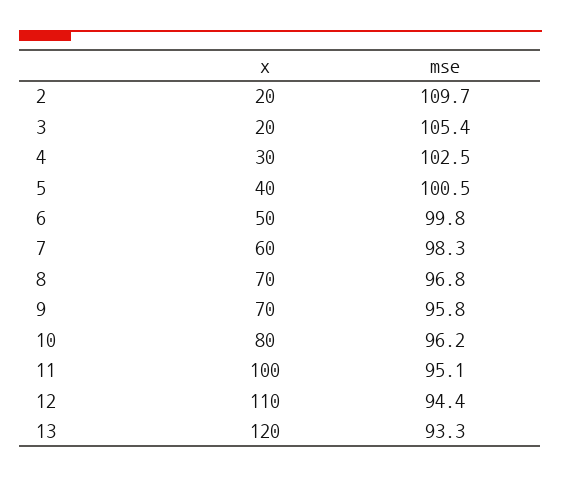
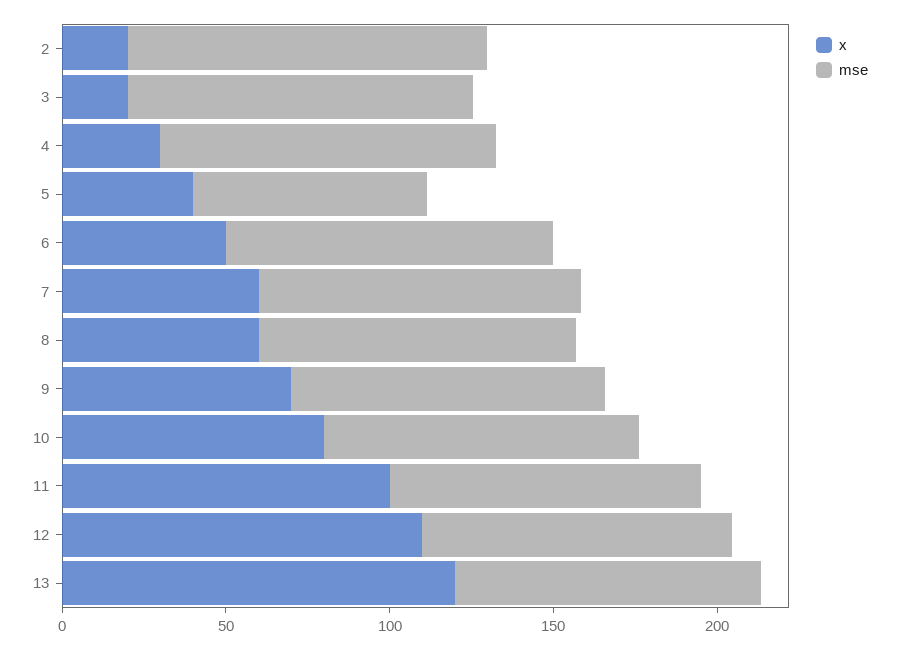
  {
    "x": {
      "2": 20,
      "3": 20,
      "4": 30,
      "5": 40,
      "6": 50,
      "7": 60,
-     "8": 70,
+     "8": 60,
      "9": 70,
      "10": 80,
      "11": 100,
      "12": 110,
      "13": 120
    },
    "mse": {
      "2": 109.7,
      "3": 105.4,
      "4": 102.5,
-     "5": 100.5,
+     "5": 70,
      "6": 99.8,
      "7": 98.3,
      "8": 96.8,
      "9": 95.8,
      "10": 96.2,
      "11": 95.1,
      "12": 94.4,
      "13": 93.3
    }
  }

